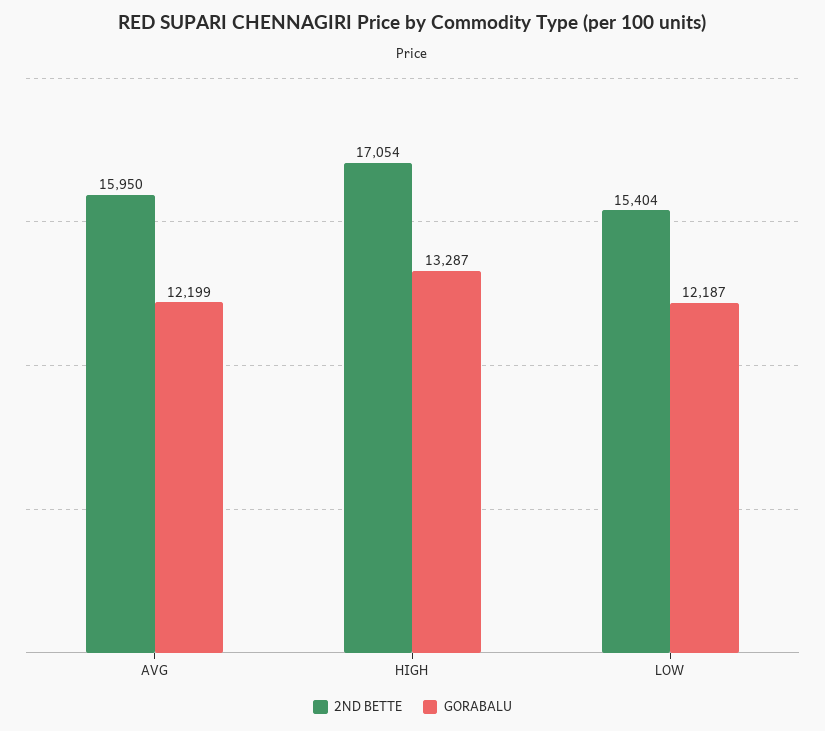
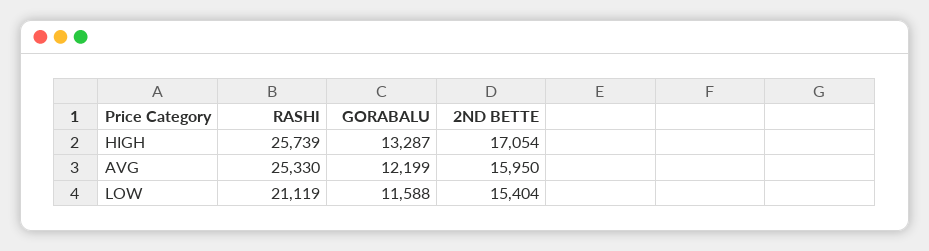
  {
    "2ND BETTE": {
      "AVG": 15950,
      "HIGH": 17054,
      "LOW": 15404
    },
    "GORABALU": {
      "AVG": 12199,
      "HIGH": 13287,
-     "LOW": 12187
+     "LOW": 11588
-   }
+   },
+   "RASHI": {
+     "HIGH": 25739,
+     "AVG": 25330,
+     "LOW": 21119
+   }
  }

